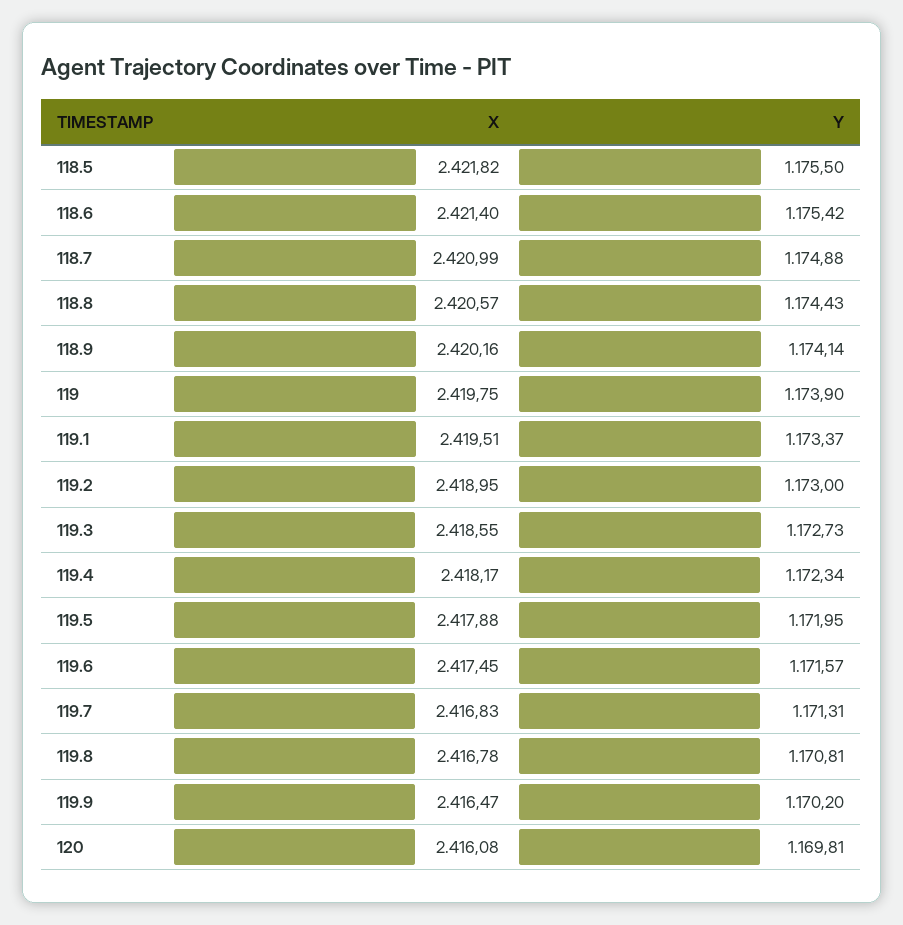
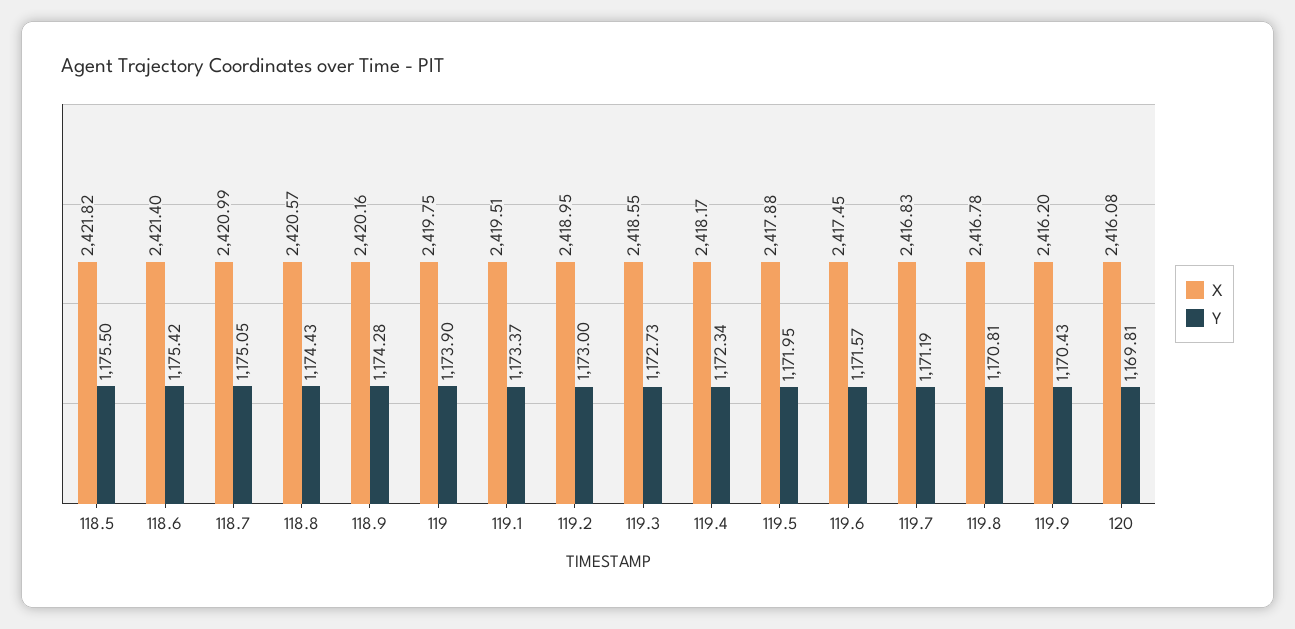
  {
    "X": {
      "118.5": 2421.82,
      "118.6": 2421.4,
      "118.7": 2420.99,
      "118.8": 2420.57,
      "118.9": 2420.16,
      "119": 2419.75,
      "119.1": 2419.51,
      "119.2": 2418.95,
      "119.3": 2418.55,
      "119.4": 2418.17,
      "119.5": 2417.88,
      "119.6": 2417.45,
      "119.7": 2416.83,
      "119.8": 2416.78,
-     "119.9": 2416.47,
+     "119.9": 2416.2,
      "120": 2416.08
    },
    "Y": {
      "118.5": 1175.5,
      "118.6": 1175.42,
-     "118.7": 1174.88,
+     "118.7": 1175.05,
      "118.8": 1174.43,
-     "118.9": 1174.14,
+     "118.9": 1174.28,
      "119": 1173.9,
      "119.1": 1173.37,
      "119.2": 1173,
      "119.3": 1172.73,
      "119.4": 1172.34,
      "119.5": 1171.95,
      "119.6": 1171.57,
-     "119.7": 1171.31,
+     "119.7": 1171.19,
      "119.8": 1170.81,
-     "119.9": 1170.2,
+     "119.9": 1170.43,
      "120": 1169.81
    }
  }

